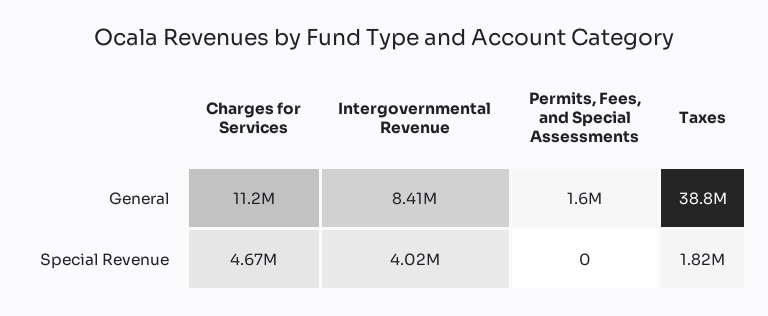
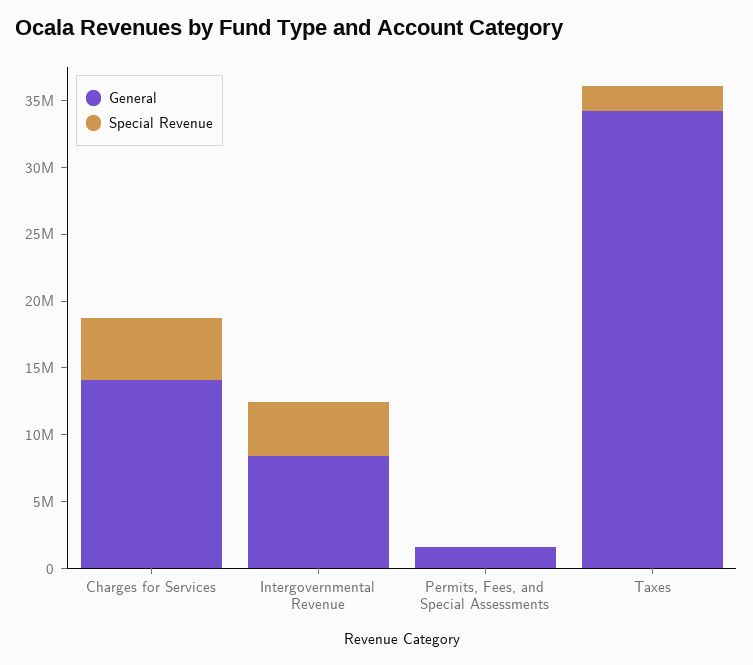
  {
    "General": {
-     "Charges for Services": 11200000,
+     "Charges for Services": 14000000,
      "Intergovernmental Revenue": 8410000,
      "Permits, Fees, and Special Assessments": 1600000,
-     "Taxes": 38800000
+     "Taxes": 34000000
    },
    "Special Revenue": {
      "Charges for Services": 4670000,
      "Intergovernmental Revenue": 4020000,
      "Permits, Fees, and Special Assessments": 0,
      "Taxes": 1820000
    }
  }

